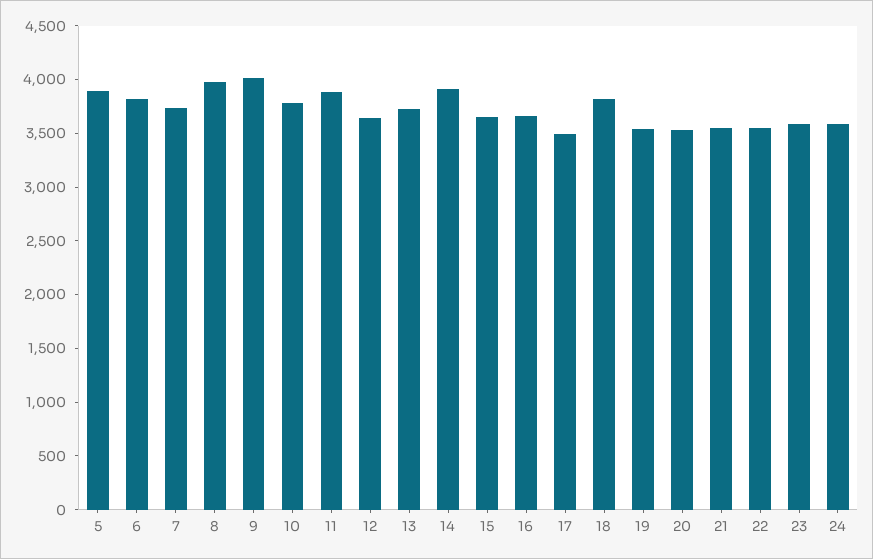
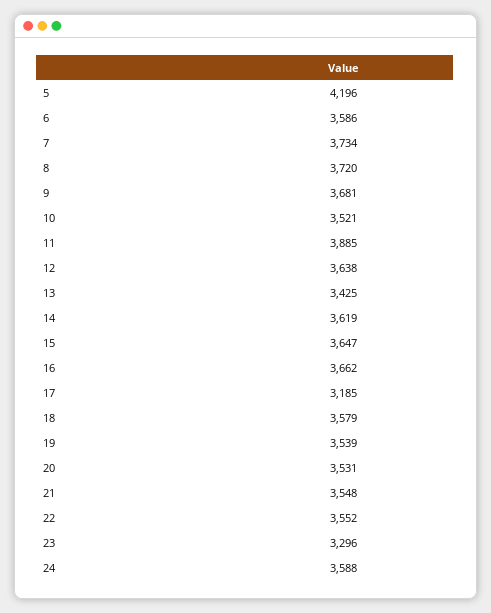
  {
-   "5": 3900,
+   "5": 4196,
-   "6": 3800,
+   "6": 3586,
    "7": 3734,
-   "8": 4000,
+   "8": 3720,
-   "9": 4000,
+   "9": 3681,
-   "10": 3800,
+   "10": 3521,
    "11": 3885,
    "12": 3638,
-   "13": 3700,
+   "13": 3425,
-   "14": 3900,
+   "14": 3619,
    "15": 3647,
    "16": 3662,
-   "17": 3500,
+   "17": 3185,
-   "18": 3800,
+   "18": 3579,
    "19": 3539,
    "20": 3531,
    "21": 3548,
    "22": 3552,
-   "23": 3600,
+   "23": 3296,
    "24": 3588
  }

